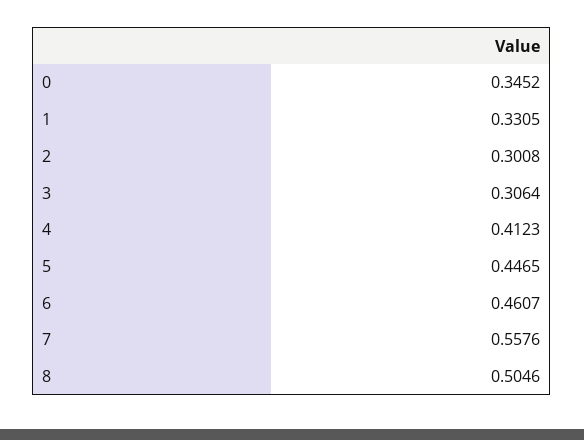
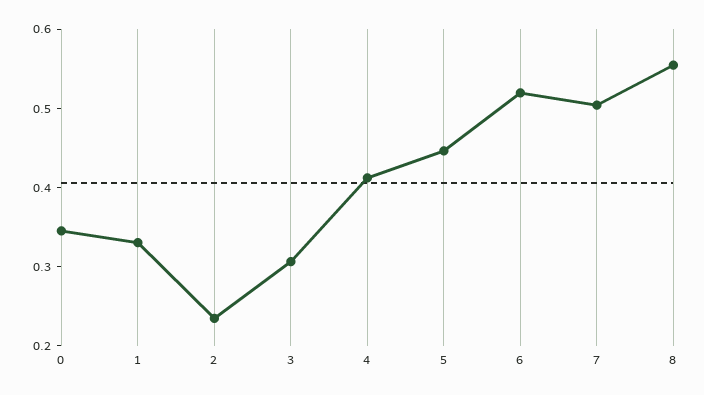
  {
    "0": 0.3452,
    "1": 0.3305,
-   "2": 0.3008,
+   "2": 0.24,
    "3": 0.3064,
    "4": 0.4123,
    "5": 0.4465,
-   "6": 0.4607,
+   "6": 0.52,
-   "7": 0.5576,
+   "7": 0.5,
-   "8": 0.5046
+   "8": 0.56
  }

